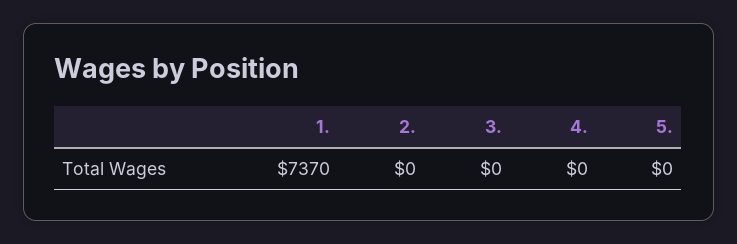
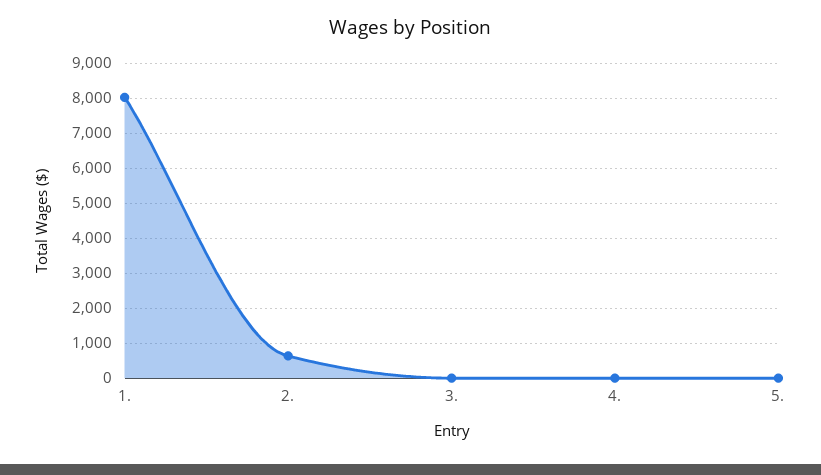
  {
-   "1.": 7370,
+   "1.": 8000,
-   "2.": 0,
+   "2.": 600,
    "3.": 0,
    "4.": 0,
    "5.": 0
  }

